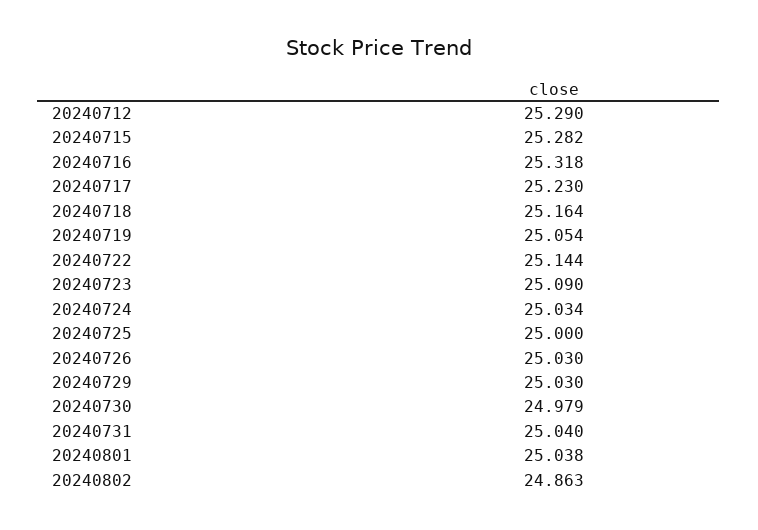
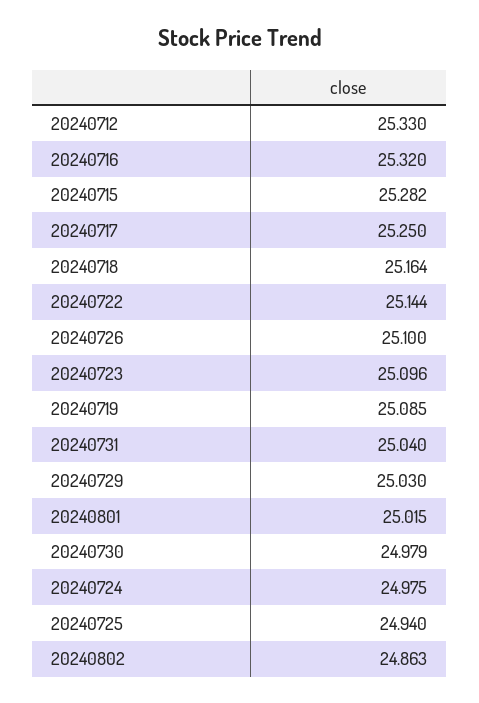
  {
-   "20240712": 25.29,
+   "20240712": 25.33,
    "20240715": 25.282,
-   "20240716": 25.318,
+   "20240716": 25.32,
-   "20240717": 25.23,
+   "20240717": 25.25,
    "20240718": 25.164,
-   "20240719": 25.054,
+   "20240719": 25.085,
    "20240722": 25.144,
-   "20240723": 25.09,
+   "20240723": 25.096,
-   "20240724": 25.034,
+   "20240724": 24.975,
-   "20240725": 25,
+   "20240725": 24.94,
-   "20240726": 25.03,
+   "20240726": 25.1,
    "20240729": 25.03,
    "20240730": 24.979,
    "20240731": 25.04,
-   "20240801": 25.038,
+   "20240801": 25.015,
    "20240802": 24.863
  }

